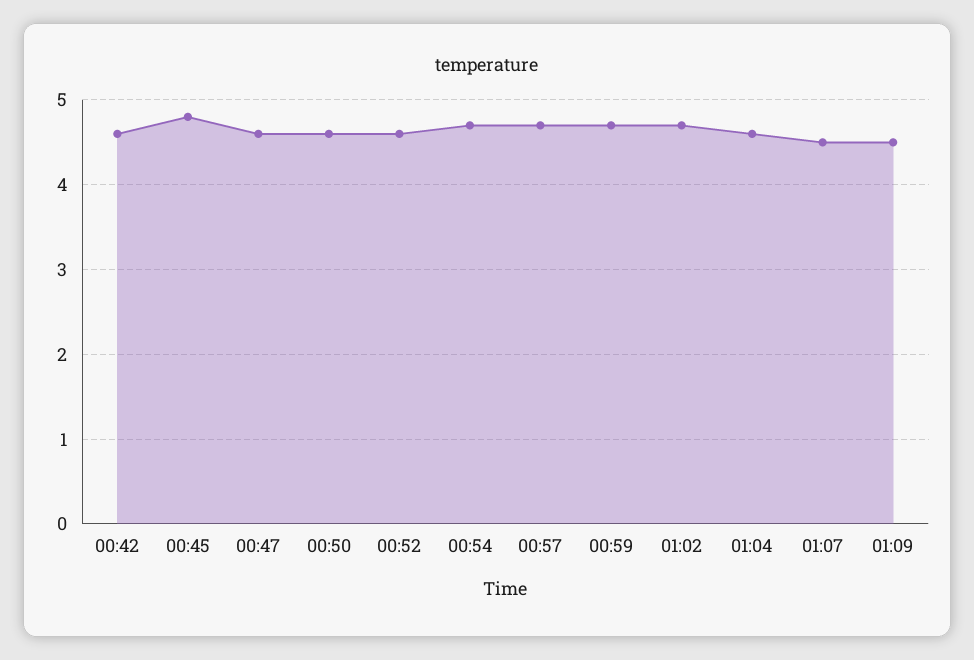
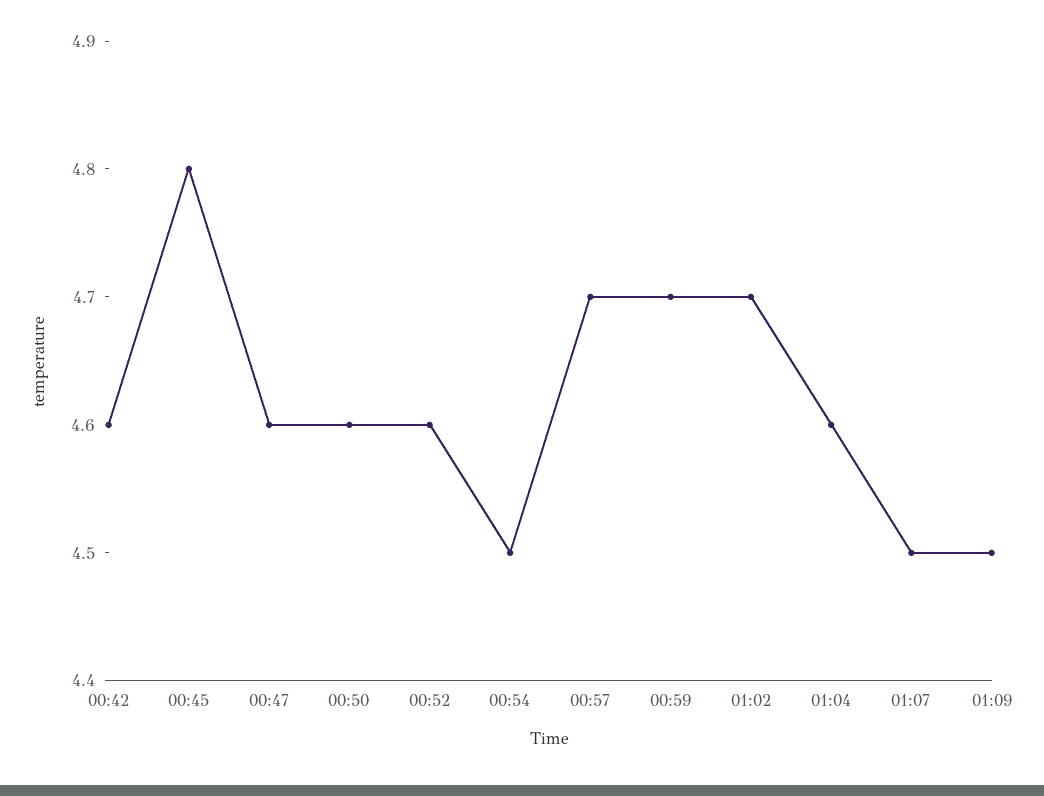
  {
    "00:42": 4.6,
    "00:45": 4.8,
    "00:47": 4.6,
    "00:50": 4.6,
    "00:52": 4.6,
-   "00:54": 4.7,
+   "00:54": 4.5,
    "00:57": 4.7,
    "00:59": 4.7,
    "01:02": 4.7,
    "01:04": 4.6,
    "01:07": 4.5,
    "01:09": 4.5
  }

